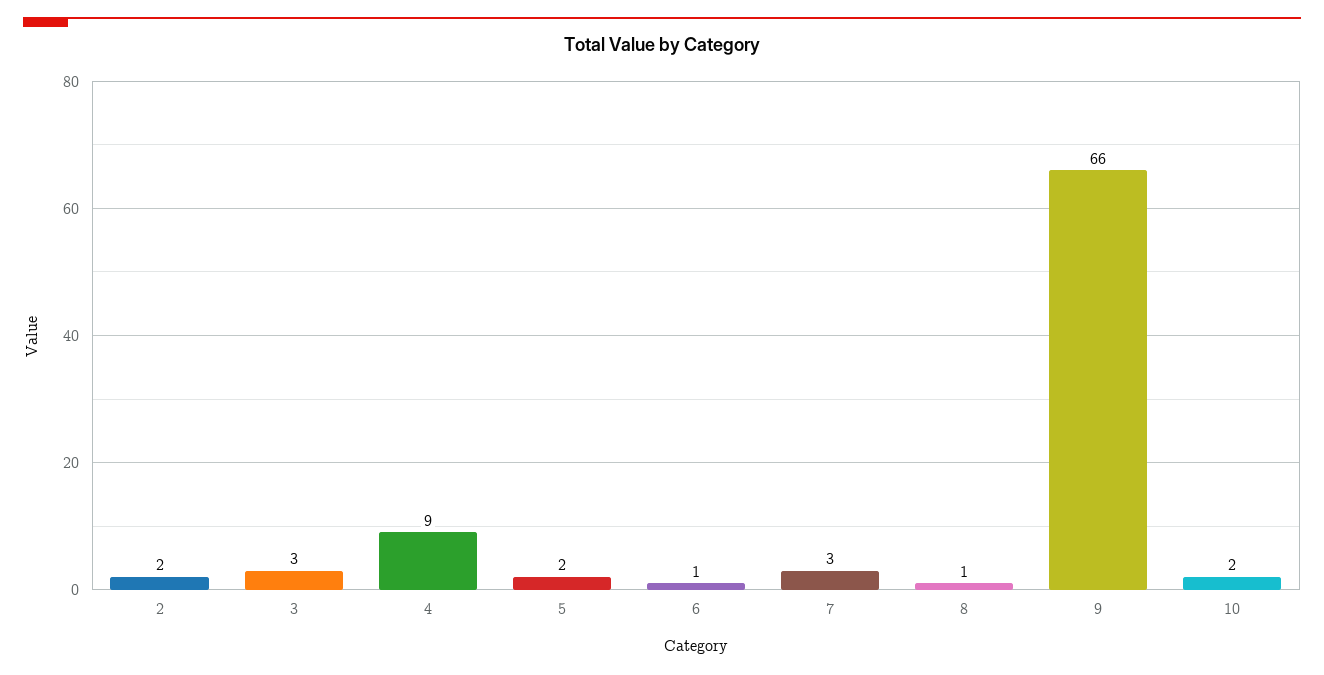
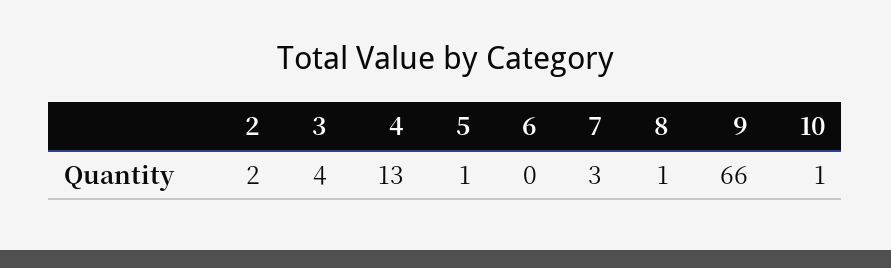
  {
    "2": 2,
-   "3": 3,
+   "3": 4,
-   "4": 9,
+   "4": 13,
-   "5": 2,
+   "5": 1,
-   "6": 1,
+   "6": 0,
    "7": 3,
    "8": 1,
    "9": 66,
-   "10": 2
+   "10": 1
  }

